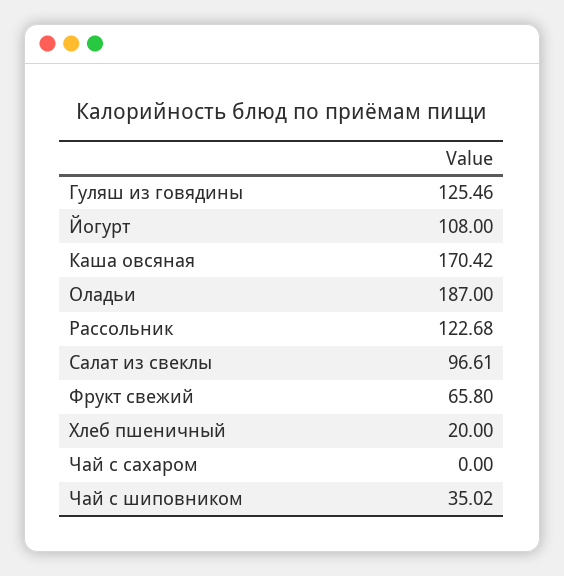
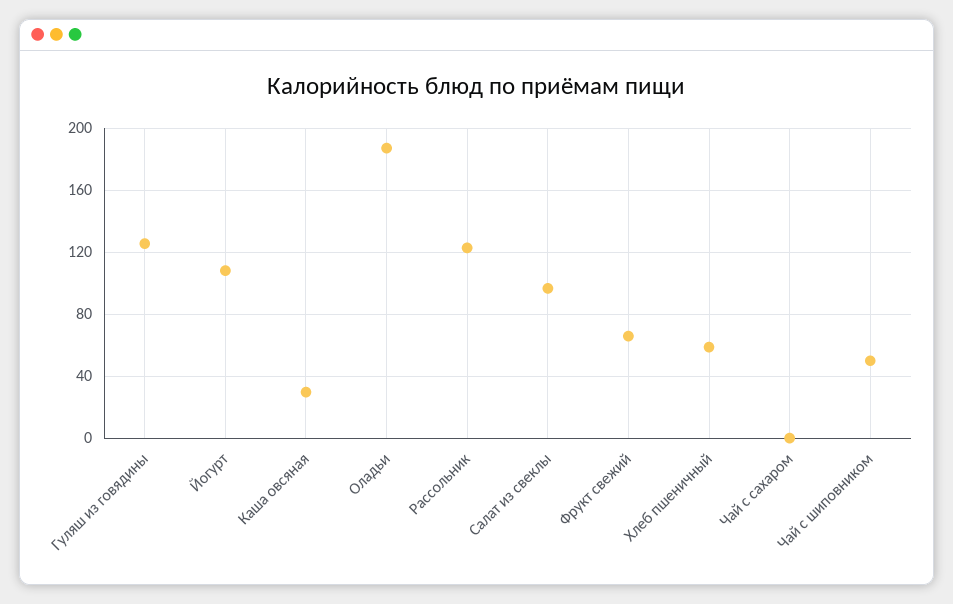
  {
    "Гуляш из говядины": 125.46,
    "Йогурт": 108,
-   "Каша овсяная": 170.42,
+   "Каша овсяная": 30,
    "Оладьи": 187,
    "Рассольник": 122.68,
    "Салат из свеклы": 96.61,
    "Фрукт свежий": 65.8,
-   "Хлеб пшеничный": 20,
+   "Хлеб пшеничный": 60,
    "Чай с сахаром": 0,
-   "Чай с шиповником": 35.02
+   "Чай с шиповником": 50
  }

